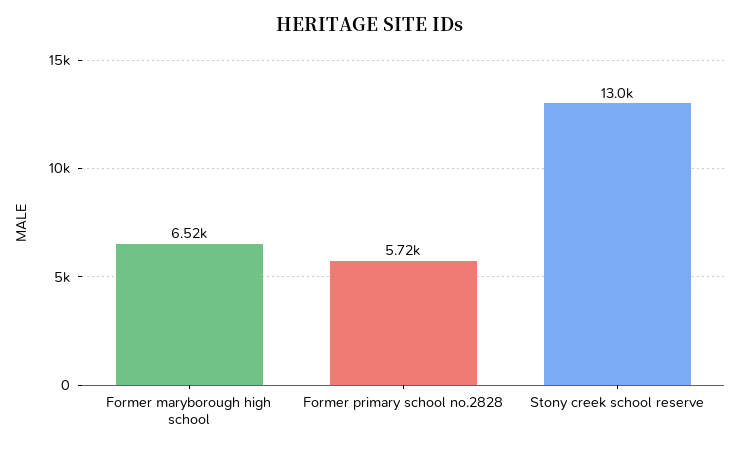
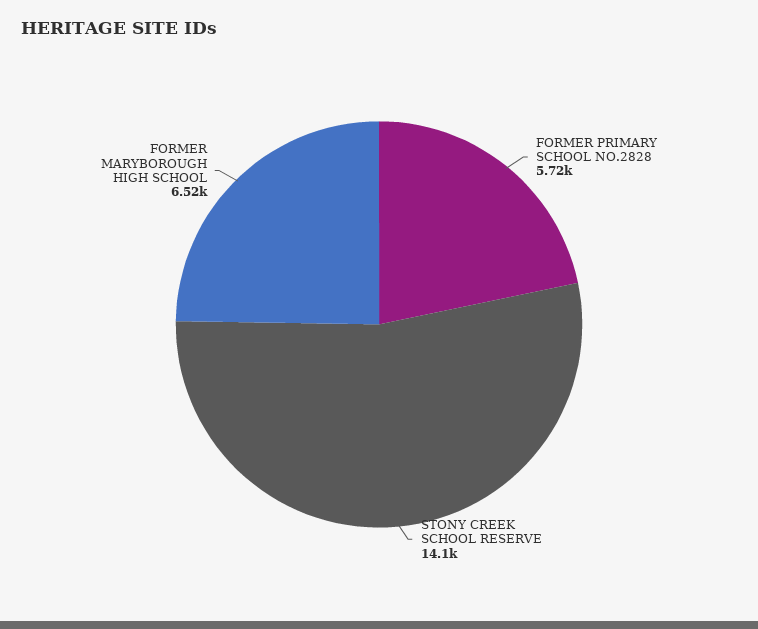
  {
    "Former maryborough high school": 6520,
    "Former primary school no.2828": 5720,
-   "Stony creek school reserve": 13000
+   "Stony creek school reserve": 14100
  }

